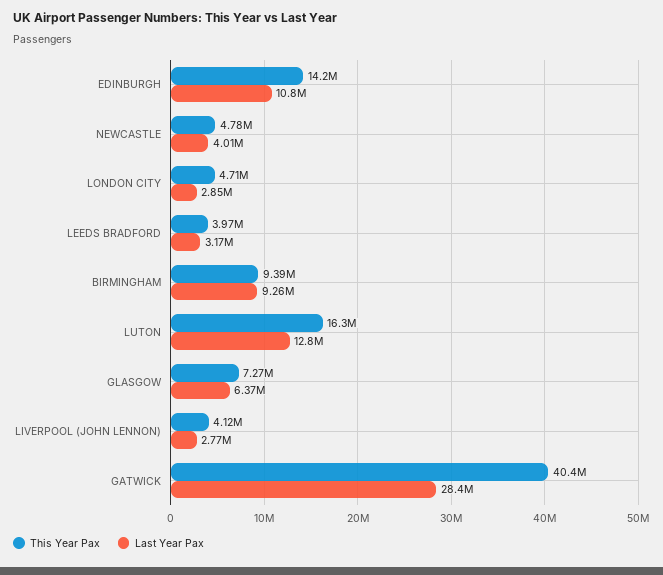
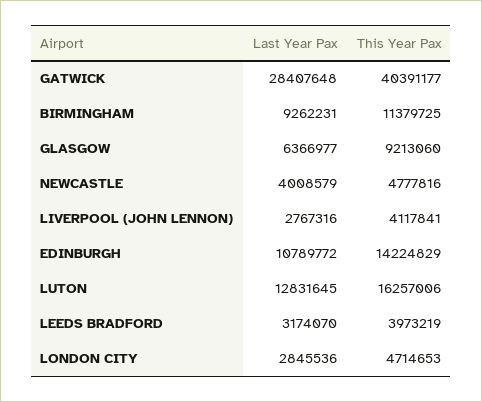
  {
    "This Year Pax": {
      "EDINBURGH": 14224829,
      "NEWCASTLE": 4777816,
      "LONDON CITY": 4714653,
      "LEEDS BRADFORD": 3973219,
-     "BIRMINGHAM": 9390000,
+     "BIRMINGHAM": 11379725,
      "LUTON": 16257006,
-     "GLASGOW": 7270000,
+     "GLASGOW": 9213060,
      "LIVERPOOL (JOHN LENNON)": 4117841,
      "GATWICK": 40391177
    },
    "Last Year Pax": {
      "EDINBURGH": 10789772,
      "NEWCASTLE": 4008579,
      "LONDON CITY": 2845536,
      "LEEDS BRADFORD": 3174070,
      "BIRMINGHAM": 9262231,
      "LUTON": 12831645,
      "GLASGOW": 6366977,
      "LIVERPOOL (JOHN LENNON)": 2767316,
      "GATWICK": 28407648
    }
  }

